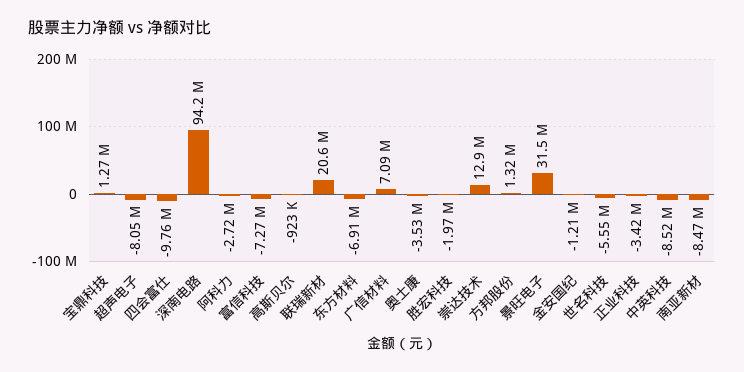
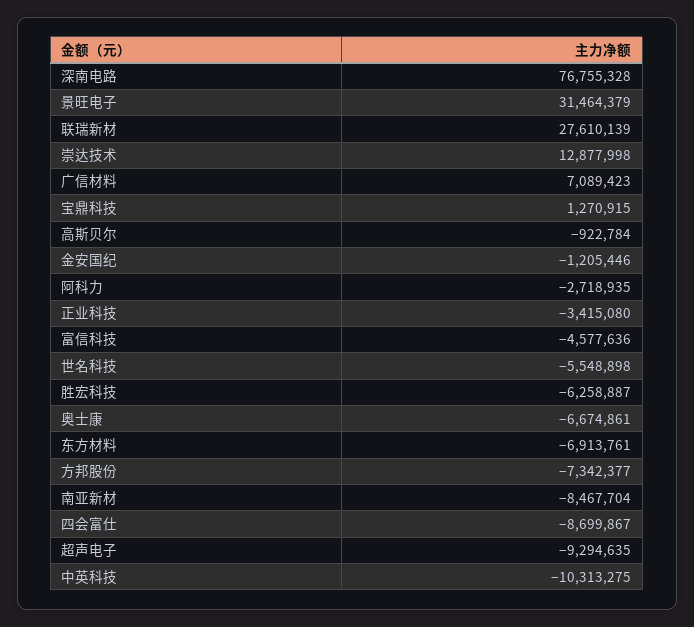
  {
    "宝鼎科技": 1270915,
-   "超声电子": -8050000,
+   "超声电子": -9294635,
-   "四会富仕": -9760000,
+   "四会富仕": -8699867,
-   "深南电路": 94200000,
+   "深南电路": 76755328,
    "阿科力": -2718935,
-   "富信科技": -7270000,
+   "富信科技": -4577636,
    "高斯贝尔": -922784,
-   "联瑞新材": 20600000,
+   "联瑞新材": 27610139,
    "东方材料": -6913761,
    "广信材料": 7089423,
-   "奥士康": -3530000,
+   "奥士康": -6674861,
-   "胜宏科技": -1970000,
+   "胜宏科技": -6258887,
    "崇达技术": 12877998,
-   "方邦股份": 1320000,
+   "方邦股份": -7342377,
    "景旺电子": 31464379,
    "金安国纪": -1205446,
    "世名科技": -5548898,
    "正业科技": -3415080,
-   "中英科技": -8520000,
+   "中英科技": -10313275,
    "南亚新材": -8467704
  }

